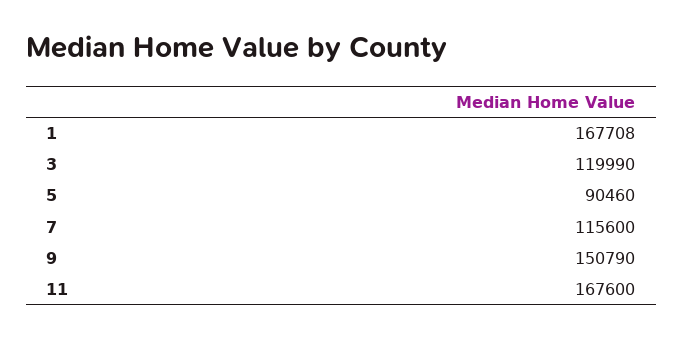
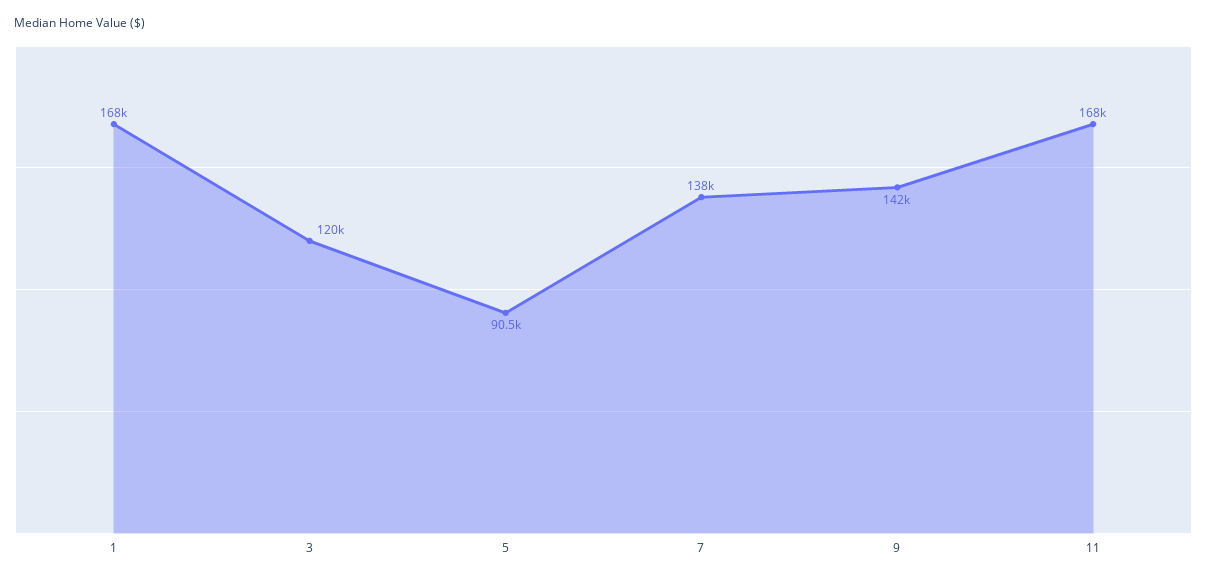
  {
    "1": 167708,
    "3": 119990,
    "5": 90460,
-   "7": 115600,
+   "7": 138000,
-   "9": 150790,
+   "9": 142000,
    "11": 167600
  }

